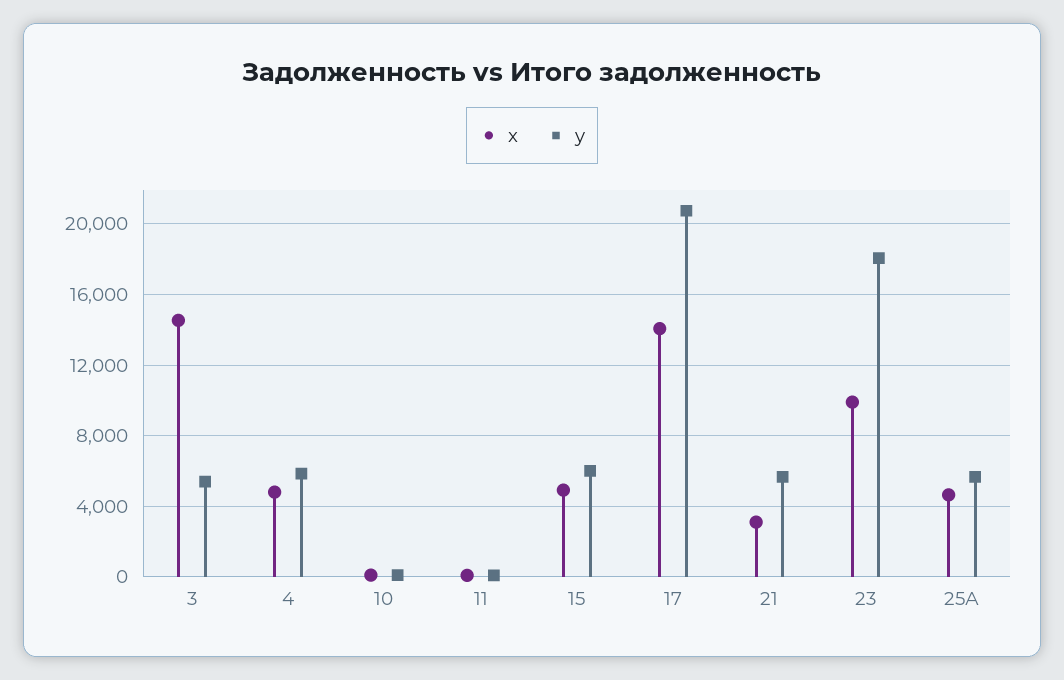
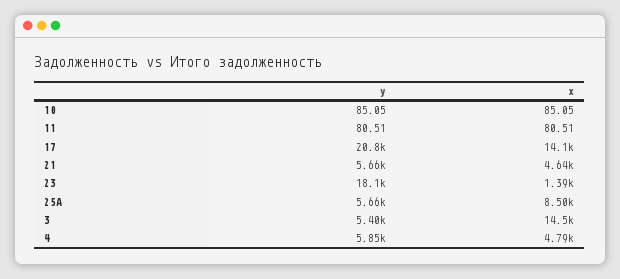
  {
    "x": {
      "3": 14500,
      "4": 4790,
      "10": 85.05,
      "11": 80.51,
-     "15": 5000,
      "17": 14100,
-     "21": 3000,
+     "21": 4640,
-     "23": 10000,
+     "23": 1390,
-     "25А": 4500
+     "25А": 8500
    },
    "y": {
      "3": 5400,
      "4": 5850,
      "10": 85.05,
      "11": 80.51,
-     "15": 6000,
      "17": 20800,
      "21": 5660,
      "23": 18100,
      "25А": 5660
    }
  }

